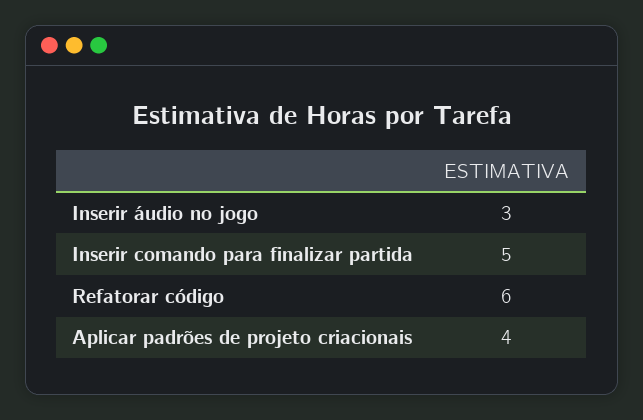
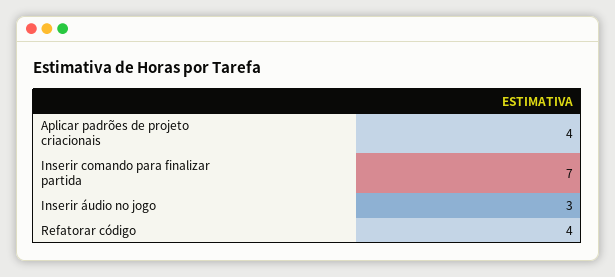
  {
    "Inserir áudio no jogo": 3,
-   "Inserir comando para finalizar partida": 5,
+   "Inserir comando para finalizar partida": 7,
-   "Refatorar código": 6,
+   "Refatorar código": 4,
    "Aplicar padrões de projeto criacionais": 4
  }

